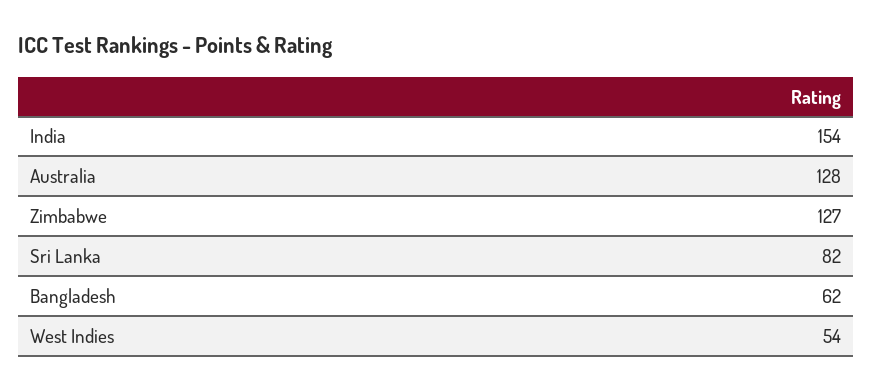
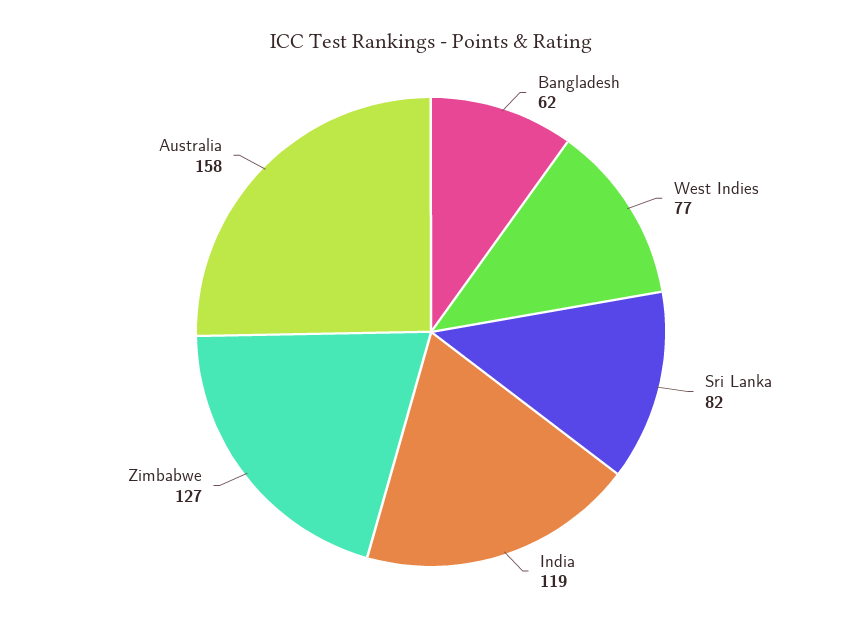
  {
-   "India": 154,
+   "India": 119,
-   "Australia": 128,
+   "Australia": 158,
    "Zimbabwe": 127,
    "Sri Lanka": 82,
    "Bangladesh": 62,
-   "West Indies": 54
+   "West Indies": 77
  }

